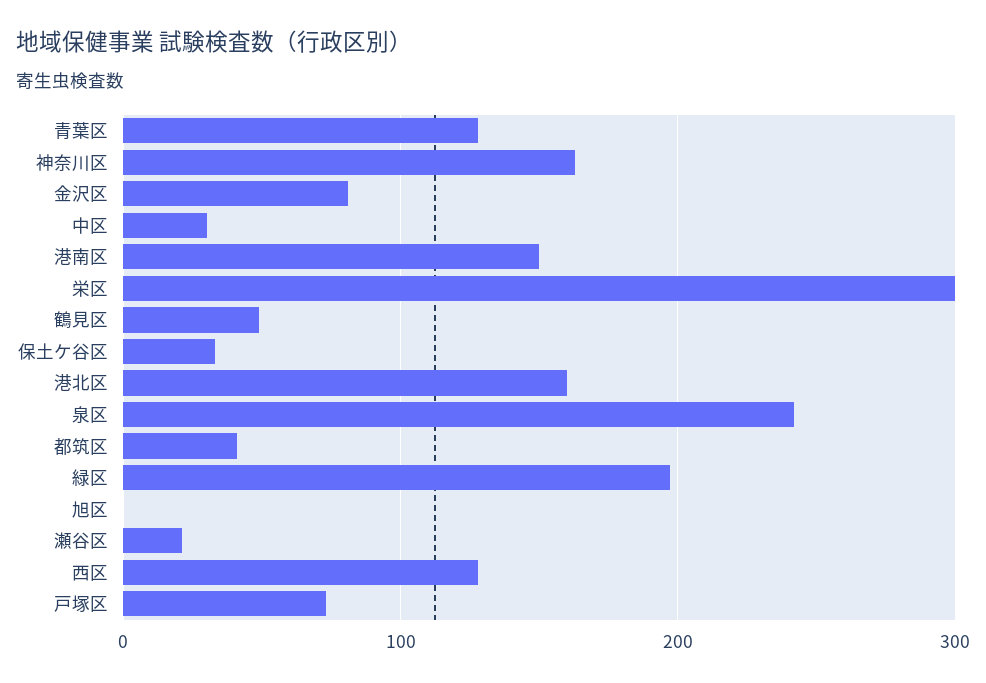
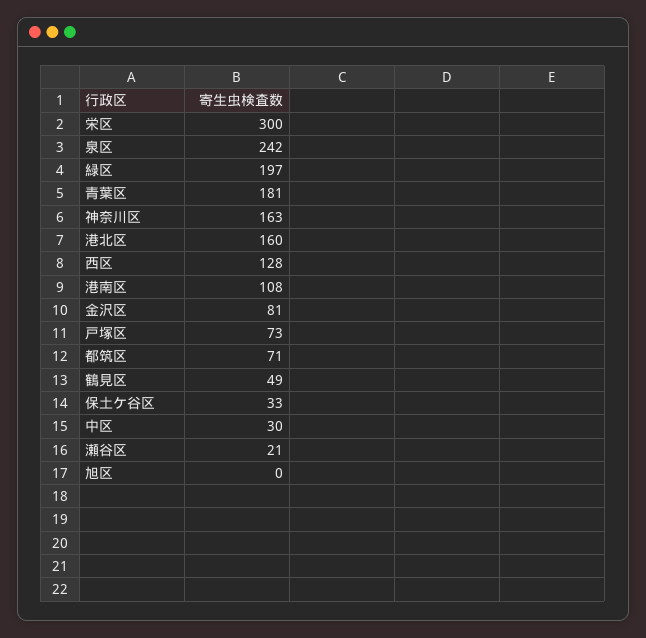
  {
-   "青葉区": 130,
+   "青葉区": 181,
    "神奈川区": 163,
    "金沢区": 81,
    "中区": 30,
-   "港南区": 150,
+   "港南区": 108,
    "栄区": 300,
    "鶴見区": 49,
    "保土ケ谷区": 33,
    "港北区": 160,
    "泉区": 242,
-   "都筑区": 40,
+   "都筑区": 71,
    "緑区": 197,
    "旭区": 0,
    "瀬谷区": 21,
    "西区": 128,
    "戸塚区": 73
  }

